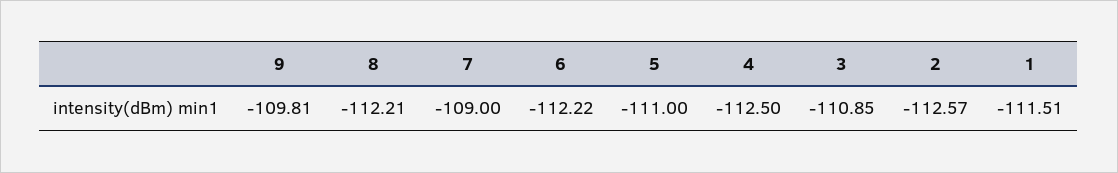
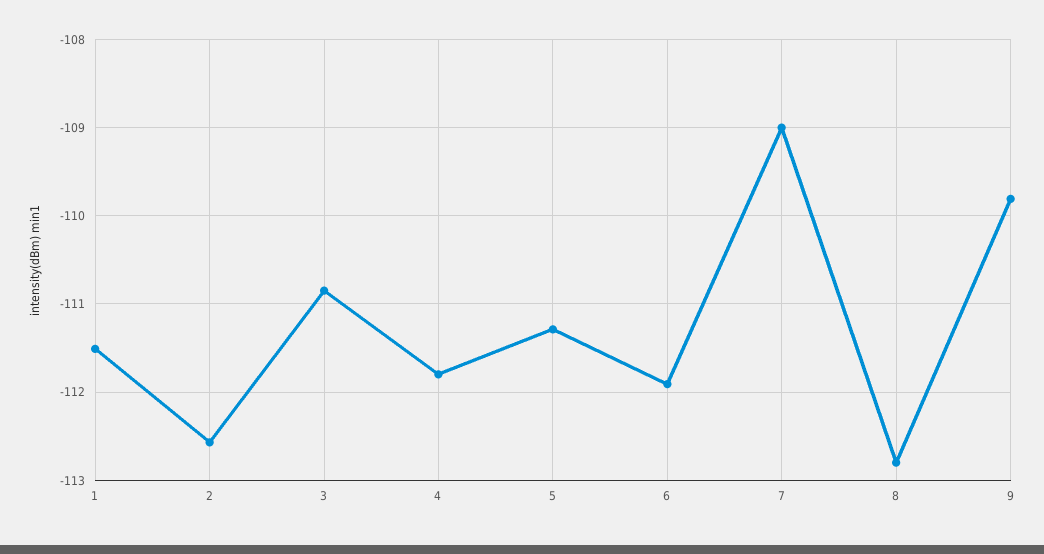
  {
    "9": -109.81,
-   "8": -112.21,
+   "8": -112.8,
    "7": -109,
-   "6": -112.22,
+   "6": -111.9,
-   "5": -111,
+   "5": -111.3,
-   "4": -112.5,
+   "4": -111.8,
    "3": -110.85,
    "2": -112.57,
    "1": -111.51
  }

